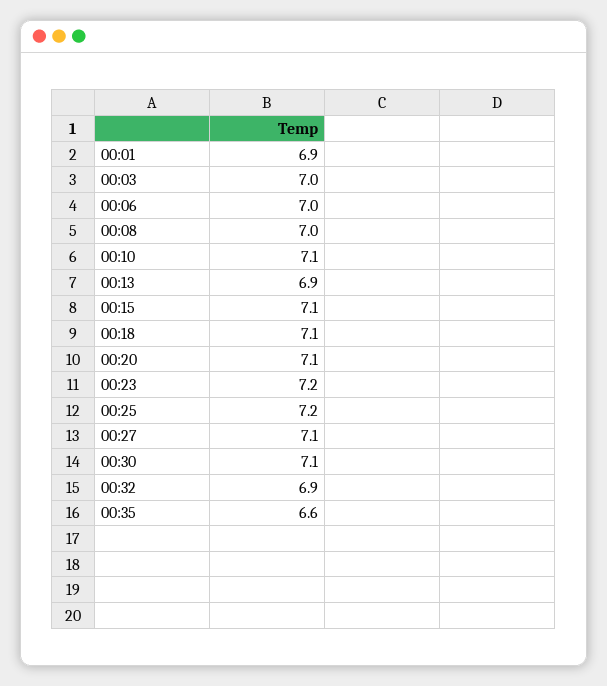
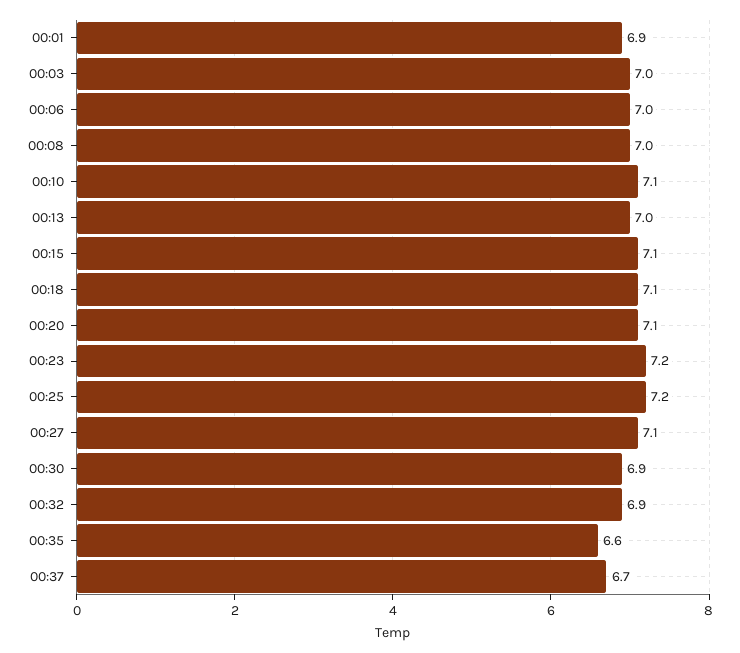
  {
    "00:01": 6.9,
    "00:03": 7,
    "00:06": 7,
    "00:08": 7,
    "00:10": 7.1,
-   "00:13": 6.9,
+   "00:13": 7,
    "00:15": 7.1,
    "00:18": 7.1,
    "00:20": 7.1,
    "00:23": 7.2,
    "00:25": 7.2,
    "00:27": 7.1,
-   "00:30": 7.1,
+   "00:30": 6.9,
    "00:32": 6.9,
-   "00:35": 6.6
+   "00:35": 6.6,
+   "00:37": 6.7
  }

